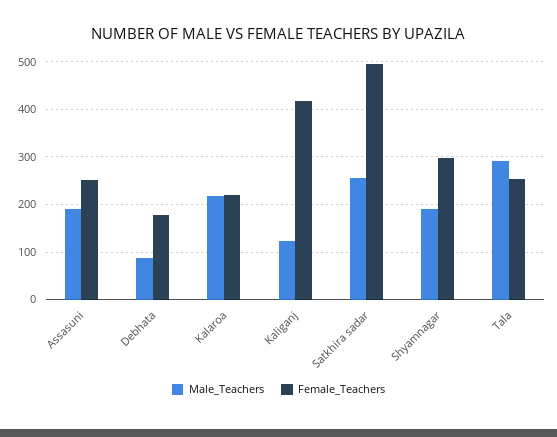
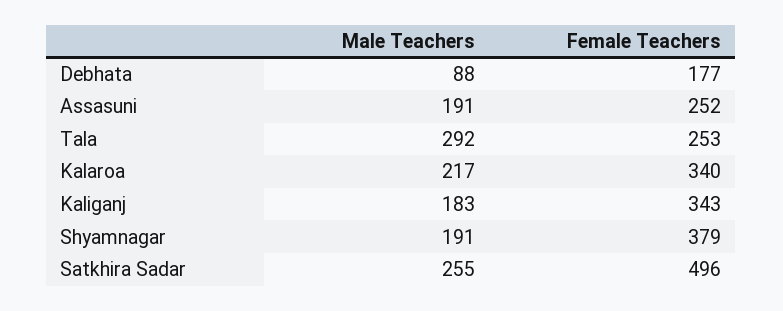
  {
    "Male_Teachers": {
      "Assasuni": 191,
      "Debhata": 88,
      "Kalaroa": 217,
-     "Kaliganj": 120,
+     "Kaliganj": 183,
      "Satkhira sadar": 255,
      "Shyamnagar": 191,
      "Tala": 292
    },
    "Female_Teachers": {
      "Assasuni": 252,
      "Debhata": 177,
-     "Kalaroa": 220,
+     "Kalaroa": 340,
-     "Kaliganj": 420,
+     "Kaliganj": 343,
      "Satkhira sadar": 496,
-     "Shyamnagar": 300,
+     "Shyamnagar": 379,
      "Tala": 253
    }
  }

